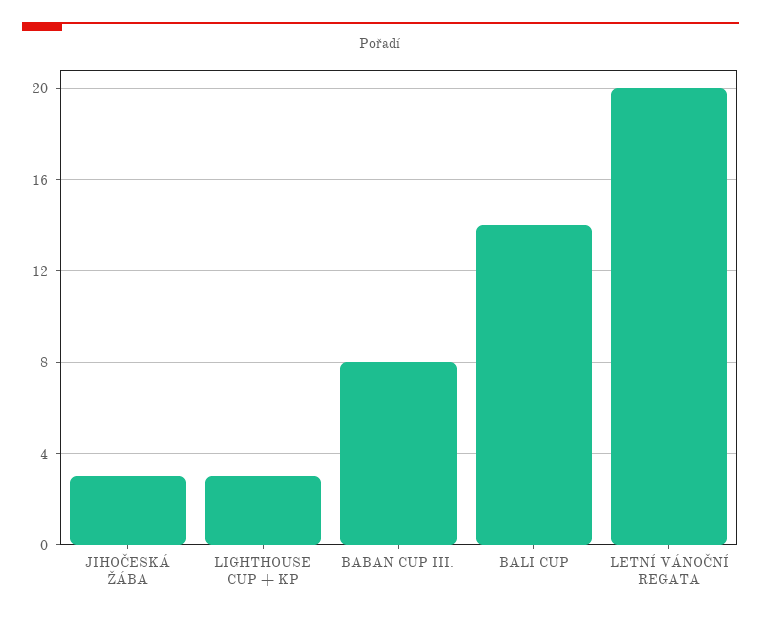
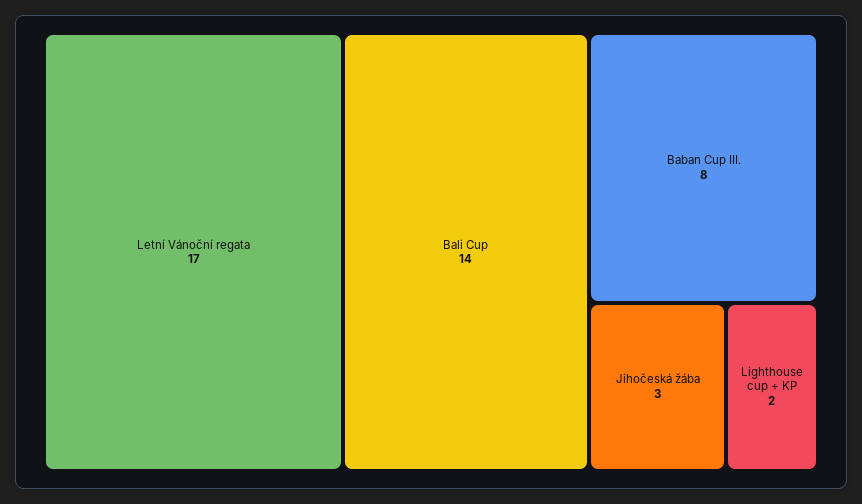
  {
    "JIHOČESKÁ ŽÁBA": 3,
-   "LIGHTHOUSE CUP + KP": 3,
+   "LIGHTHOUSE CUP + KP": 2,
    "BABAN CUP III.": 8,
    "BALI CUP": 14,
-   "LETNÍ VÁNOČNÍ REGATA": 20
+   "LETNÍ VÁNOČNÍ REGATA": 17
  }

